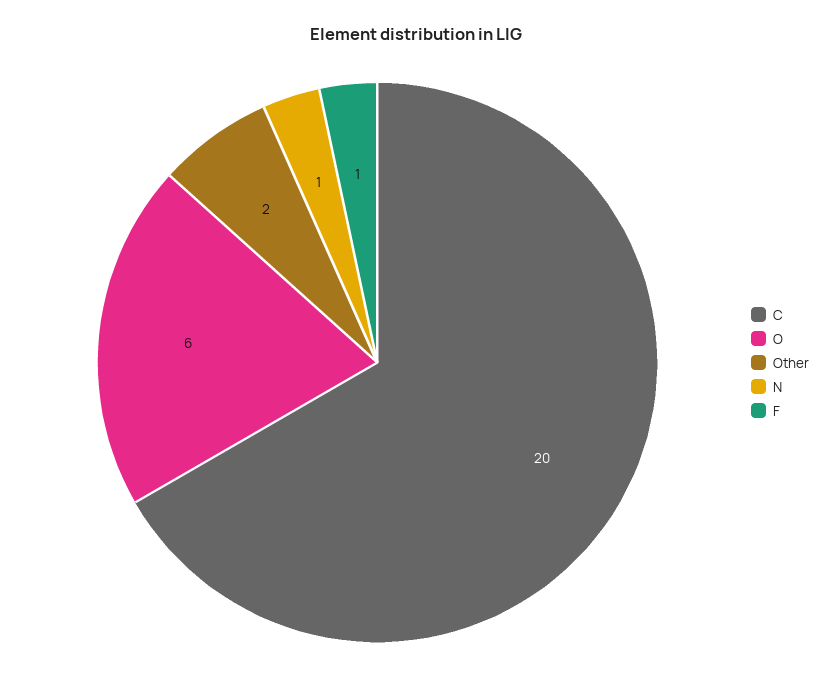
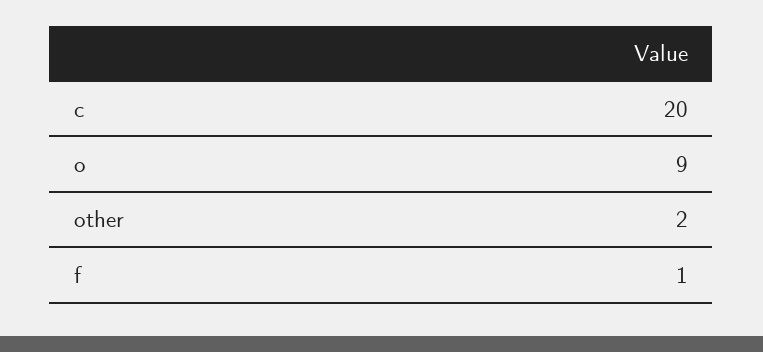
  {
    "C": 20,
-   "O": 6,
+   "O": 9,
    "Other": 2,
-   "N": 1,
    "F": 1
  }

